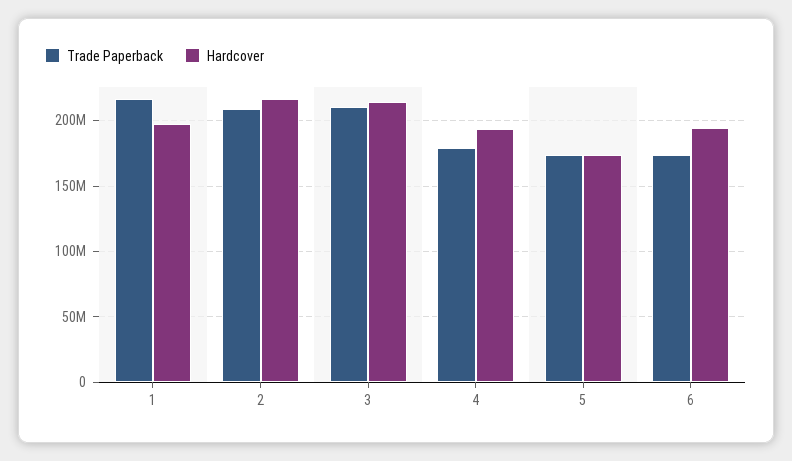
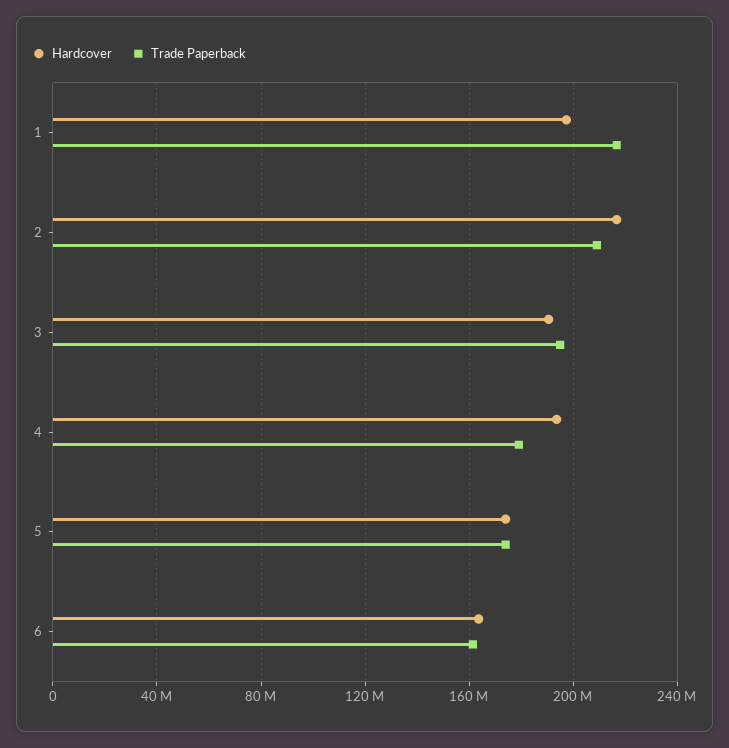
  {
    "Trade Paperback": {
      "1": 215000000,
      "2": 210000000,
-     "3": 210000000,
+     "3": 195000000,
      "4": 180000000,
      "5": 175000000,
-     "6": 175000000
+     "6": 160000000
    },
    "Hardcover": {
      "1": 195000000,
      "2": 215000000,
-     "3": 215000000,
+     "3": 190000000,
      "4": 195000000,
      "5": 175000000,
-     "6": 195000000
+     "6": 165000000
    }
  }

